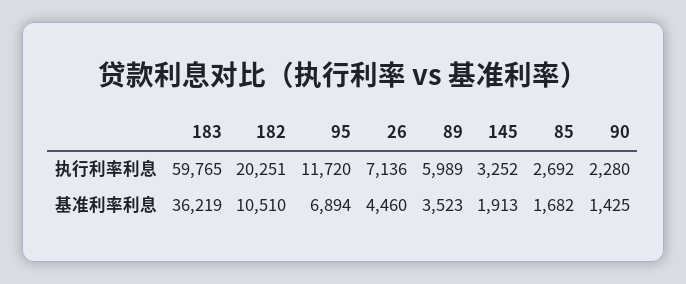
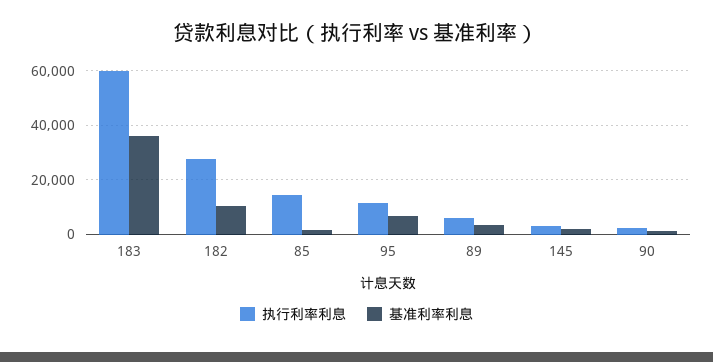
  {
    "执行利率利息": {
      "183": 59765,
-     "182": 20251,
+     "182": 27500,
      "95": 11720,
-     "26": 7136,
      "89": 5989,
      "145": 3252,
-     "85": 2692,
+     "85": 15000,
      "90": 2280
    },
    "基准利率利息": {
      "183": 36219,
      "182": 10510,
      "95": 6894,
-     "26": 4460,
      "89": 3523,
      "145": 1913,
      "85": 1682,
      "90": 1425
    }
  }

